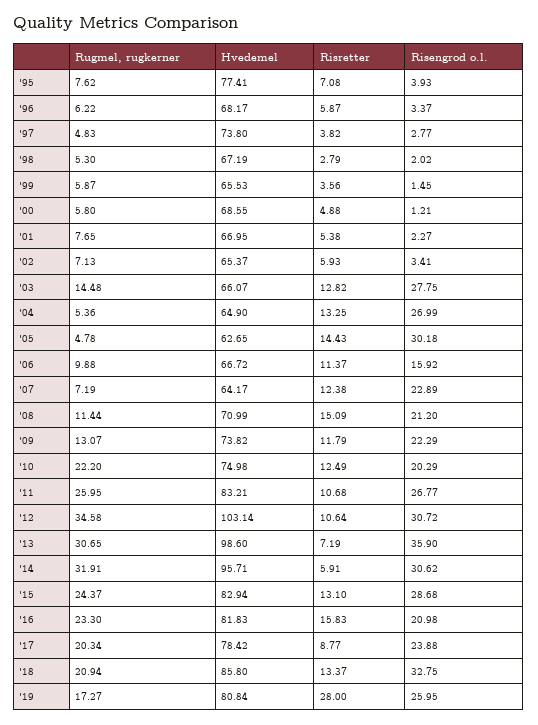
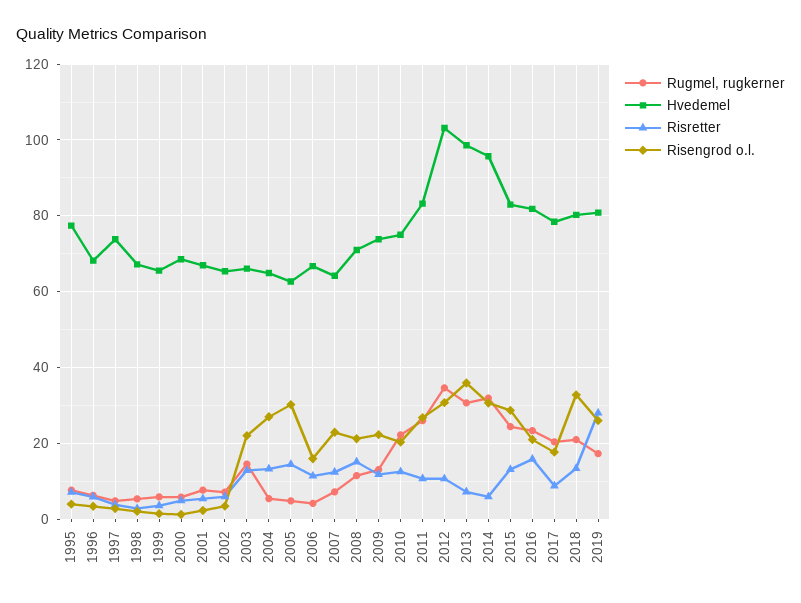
  {
    "Rugmel, rugkerner": {
      "'95": 7.62,
      "'96": 6.22,
      "'97": 4.83,
      "'98": 5.3,
      "'99": 5.87,
      "'00": 5.8,
      "'01": 7.65,
      "'02": 7.13,
      "'03": 14.48,
      "'04": 5.36,
      "'05": 4.78,
-     "'06": 9.88,
+     "'06": 4,
      "'07": 7.19,
      "'08": 11.44,
      "'09": 13.07,
      "'10": 22.2,
      "'11": 25.95,
      "'12": 34.58,
      "'13": 30.65,
      "'14": 31.91,
      "'15": 24.37,
      "'16": 23.3,
      "'17": 20.34,
      "'18": 20.94,
      "'19": 17.27
    },
    "Hvedemel": {
      "'95": 77.41,
      "'96": 68.17,
      "'97": 73.8,
      "'98": 67.19,
      "'99": 65.53,
      "'00": 68.55,
      "'01": 66.95,
      "'02": 65.37,
      "'03": 66.07,
      "'04": 64.9,
      "'05": 62.65,
      "'06": 66.72,
      "'07": 64.17,
      "'08": 70.99,
      "'09": 73.82,
      "'10": 74.98,
      "'11": 83.21,
      "'12": 103.14,
      "'13": 98.6,
      "'14": 95.71,
      "'15": 82.94,
      "'16": 81.83,
      "'17": 78.42,
-     "'18": 85.8,
+     "'18": 80,
      "'19": 80.84
    },
    "Risretter": {
      "'95": 7.08,
      "'96": 5.87,
      "'97": 3.82,
      "'98": 2.79,
      "'99": 3.56,
      "'00": 4.88,
      "'01": 5.38,
      "'02": 5.93,
      "'03": 12.82,
      "'04": 13.25,
      "'05": 14.43,
      "'06": 11.37,
      "'07": 12.38,
      "'08": 15.09,
      "'09": 11.79,
      "'10": 12.49,
      "'11": 10.68,
      "'12": 10.64,
      "'13": 7.19,
      "'14": 5.91,
      "'15": 13.1,
      "'16": 15.83,
      "'17": 8.77,
      "'18": 13.37,
      "'19": 28
    },
    "Risengrod o.l.": {
      "'95": 3.93,
      "'96": 3.37,
      "'97": 2.77,
      "'98": 2.02,
      "'99": 1.45,
      "'00": 1.21,
      "'01": 2.27,
      "'02": 3.41,
-     "'03": 27.75,
+     "'03": 22,
      "'04": 26.99,
      "'05": 30.18,
      "'06": 15.92,
      "'07": 22.89,
      "'08": 21.2,
      "'09": 22.29,
      "'10": 20.29,
      "'11": 26.77,
      "'12": 30.72,
      "'13": 35.9,
      "'14": 30.62,
      "'15": 28.68,
      "'16": 20.98,
-     "'17": 23.88,
+     "'17": 18,
      "'18": 32.75,
      "'19": 25.95
    }
  }

